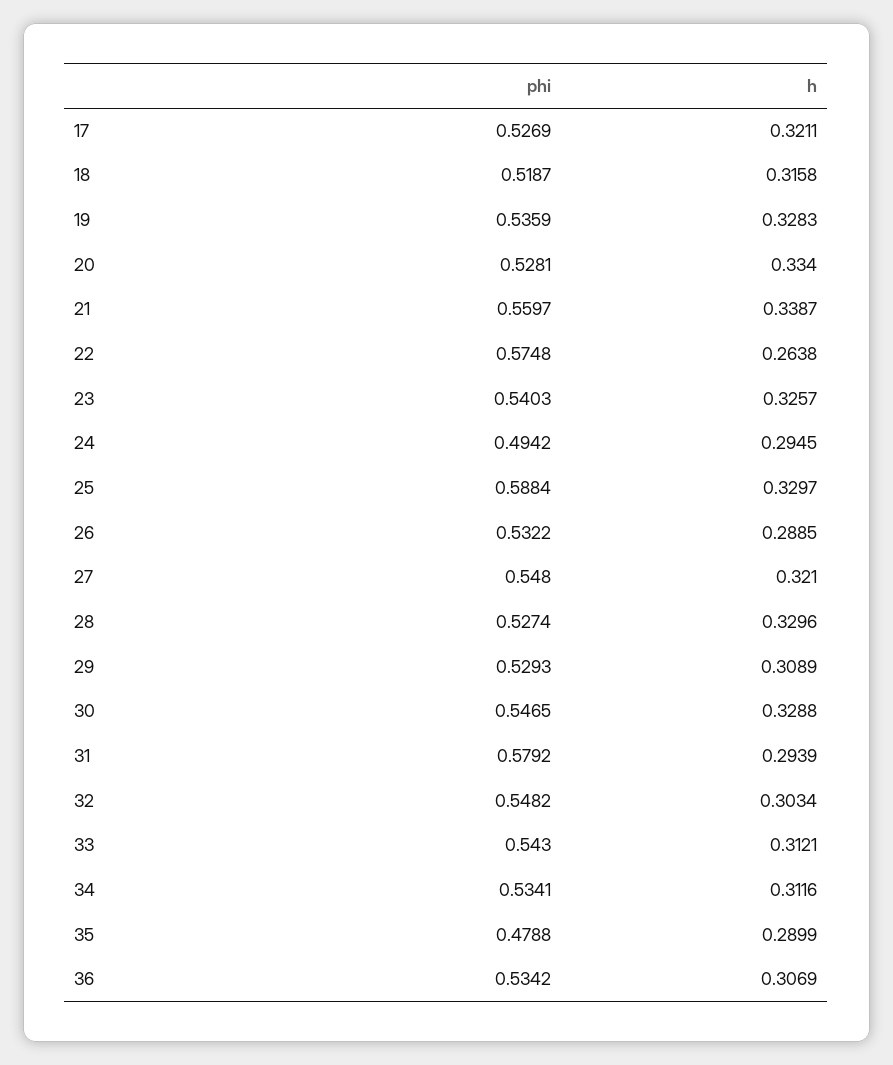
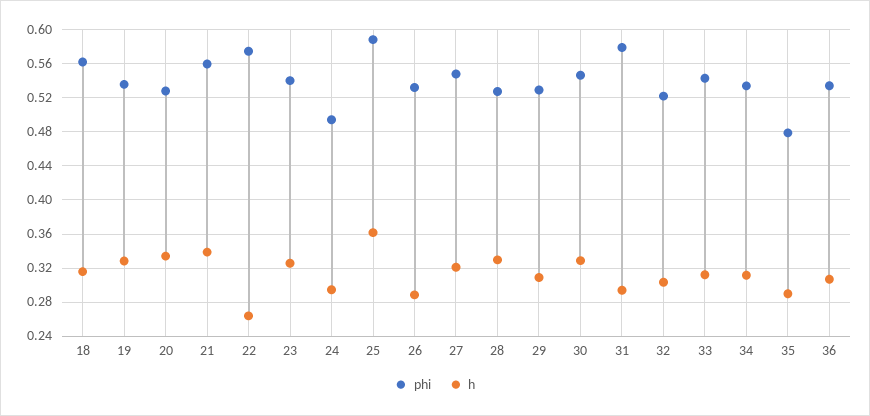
  {
    "phi": {
-     "17": 0.5269,
-     "18": 0.5187,
+     "18": 0.56,
      "19": 0.5359,
      "20": 0.5281,
      "21": 0.5597,
      "22": 0.5748,
      "23": 0.5403,
      "24": 0.4942,
      "25": 0.5884,
      "26": 0.5322,
      "27": 0.548,
      "28": 0.5274,
      "29": 0.5293,
      "30": 0.5465,
      "31": 0.5792,
-     "32": 0.5482,
+     "32": 0.52,
      "33": 0.543,
      "34": 0.5341,
      "35": 0.4788,
      "36": 0.5342
    },
    "h": {
-     "17": 0.3211,
      "18": 0.3158,
      "19": 0.3283,
      "20": 0.334,
      "21": 0.3387,
      "22": 0.2638,
      "23": 0.3257,
      "24": 0.2945,
-     "25": 0.3297,
+     "25": 0.36,
      "26": 0.2885,
      "27": 0.321,
      "28": 0.3296,
      "29": 0.3089,
      "30": 0.3288,
      "31": 0.2939,
      "32": 0.3034,
      "33": 0.3121,
      "34": 0.3116,
      "35": 0.2899,
      "36": 0.3069
    }
  }

